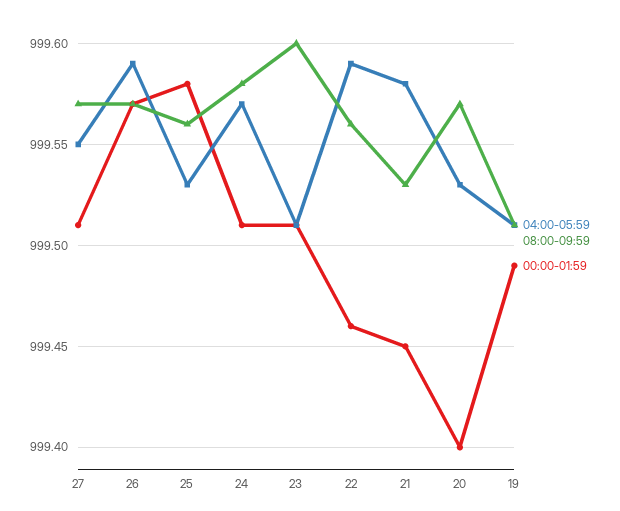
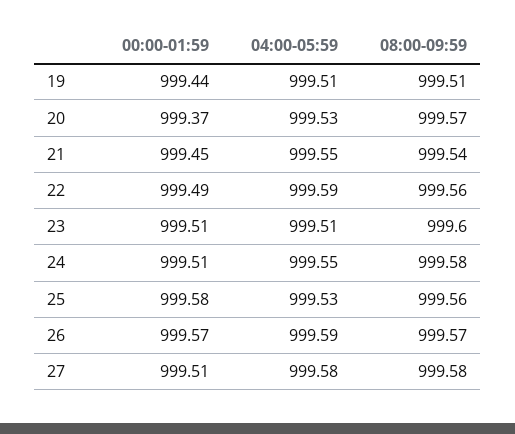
  {
    "04:00-05:59": {
-     "27": 999.55,
+     "27": 999.58,
      "26": 999.59,
      "25": 999.53,
-     "24": 999.57,
+     "24": 999.55,
      "23": 999.51,
      "22": 999.59,
-     "21": 999.58,
+     "21": 999.55,
      "20": 999.53,
      "19": 999.51
    },
    "08:00-09:59": {
-     "27": 999.57,
+     "27": 999.58,
      "26": 999.57,
      "25": 999.56,
      "24": 999.58,
      "23": 999.6,
      "22": 999.56,
-     "21": 999.53,
+     "21": 999.54,
      "20": 999.57,
      "19": 999.51
    },
    "00:00-01:59": {
      "27": 999.51,
      "26": 999.57,
      "25": 999.58,
      "24": 999.51,
      "23": 999.51,
-     "22": 999.46,
+     "22": 999.49,
      "21": 999.45,
-     "20": 999.4,
+     "20": 999.37,
-     "19": 999.49
+     "19": 999.44
    }
  }

